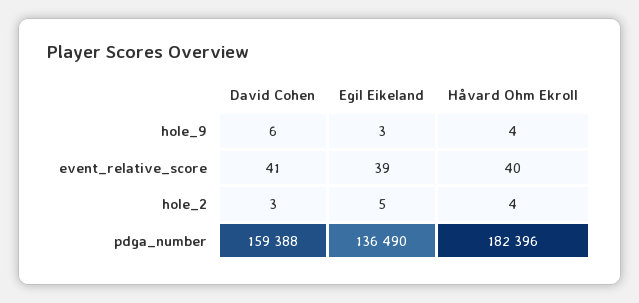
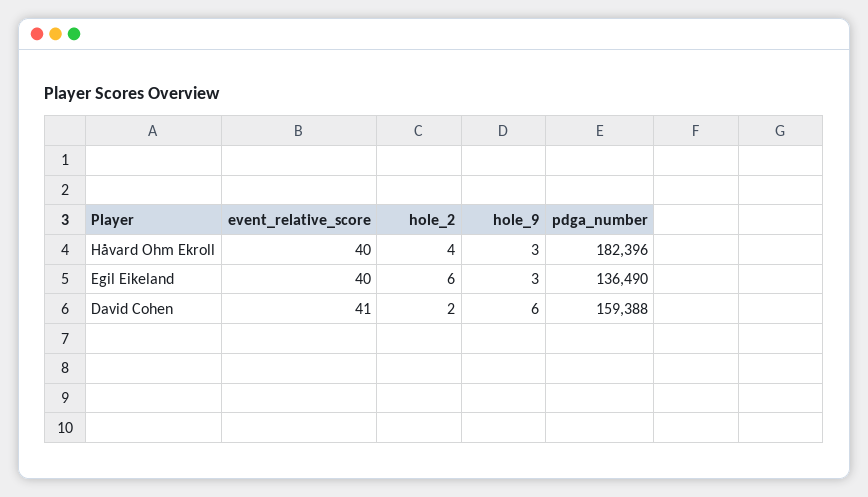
  {
    "David Cohen": {
      "hole_9": 6,
      "event_relative_score": 41,
-     "hole_2": 3,
+     "hole_2": 2,
      "pdga_number": 159388
    },
    "Egil Eikeland": {
      "hole_9": 3,
-     "event_relative_score": 39,
+     "event_relative_score": 40,
-     "hole_2": 5,
+     "hole_2": 6,
      "pdga_number": 136490
    },
    "Håvard Ohm Ekroll": {
-     "hole_9": 4,
+     "hole_9": 3,
      "event_relative_score": 40,
      "hole_2": 4,
      "pdga_number": 182396
    }
  }

